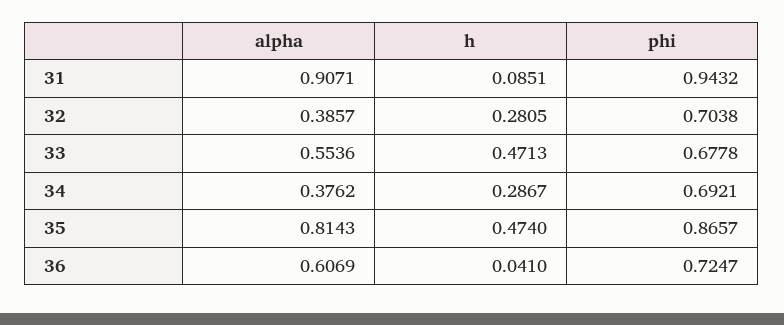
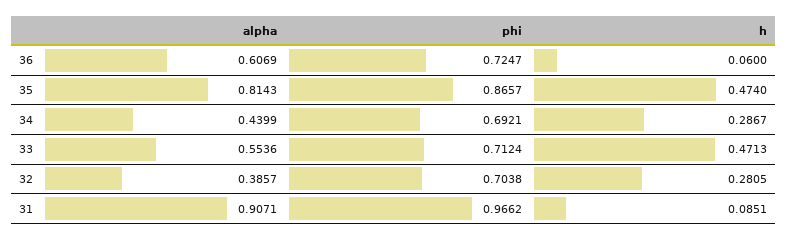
  {
    "alpha": {
      "31": 0.9071,
      "32": 0.3857,
      "33": 0.5536,
-     "34": 0.3762,
+     "34": 0.4399,
      "35": 0.8143,
      "36": 0.6069
    },
    "h": {
      "31": 0.0851,
      "32": 0.2805,
      "33": 0.4713,
      "34": 0.2867,
      "35": 0.474,
-     "36": 0.041
+     "36": 0.06
    },
    "phi": {
-     "31": 0.9432,
+     "31": 0.9662,
      "32": 0.7038,
-     "33": 0.6778,
+     "33": 0.7124,
      "34": 0.6921,
      "35": 0.8657,
      "36": 0.7247
    }
  }

